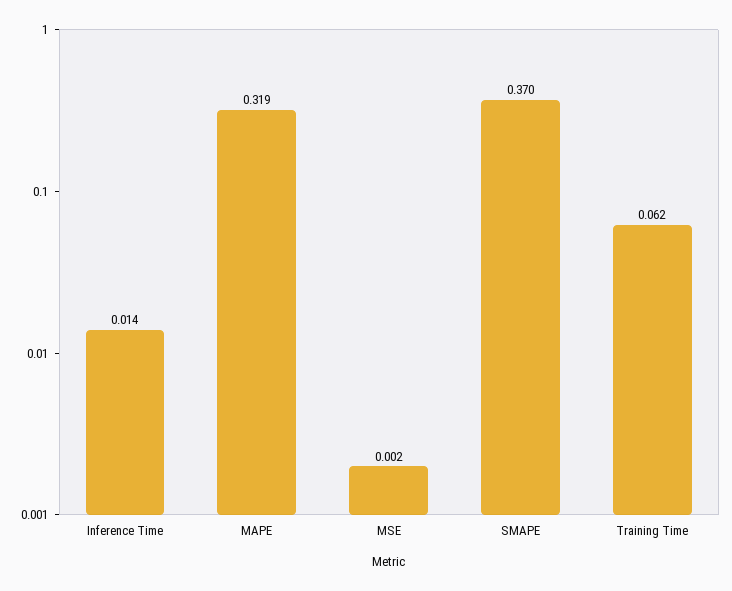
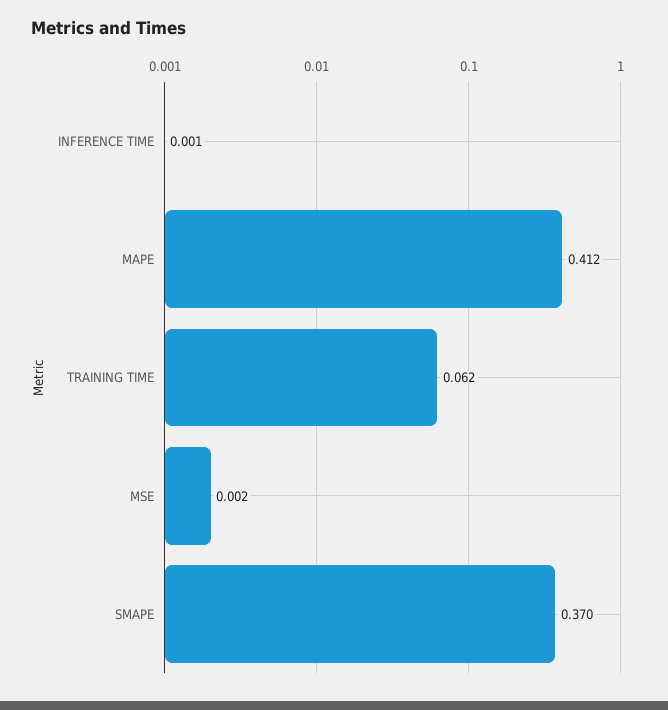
  {
-   "Inference Time": 0.014,
+   "Inference Time": 0.001,
-   "MAPE": 0.319,
+   "MAPE": 0.412,
    "MSE": 0.002,
    "SMAPE": 0.37,
    "Training Time": 0.062
  }

